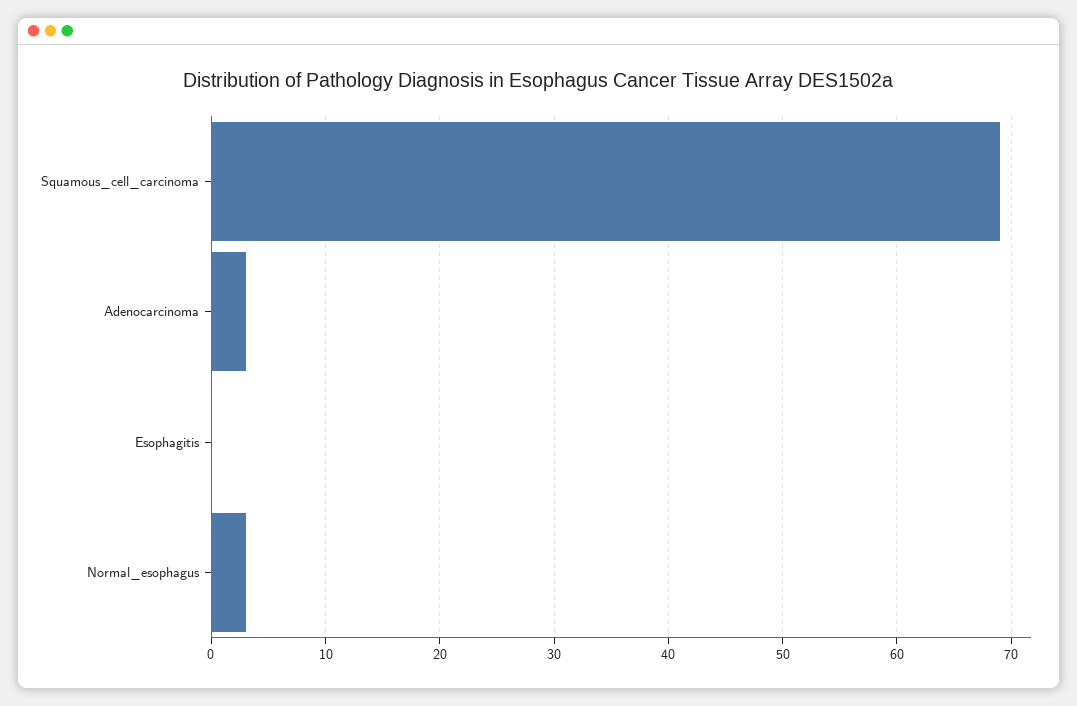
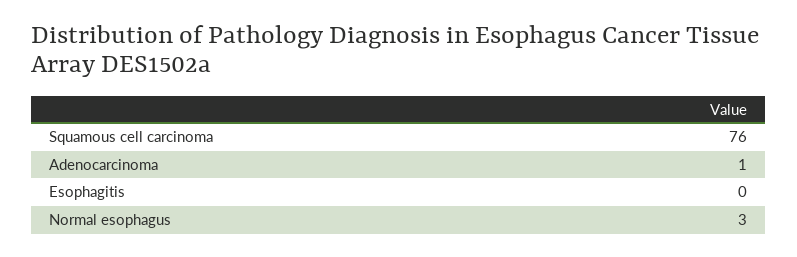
  {
-   "Squamous_cell_carcinoma": 69,
+   "Squamous_cell_carcinoma": 76,
-   "Adenocarcinoma": 3,
+   "Adenocarcinoma": 1,
    "Esophagitis": 0,
    "Normal_esophagus": 3
  }

